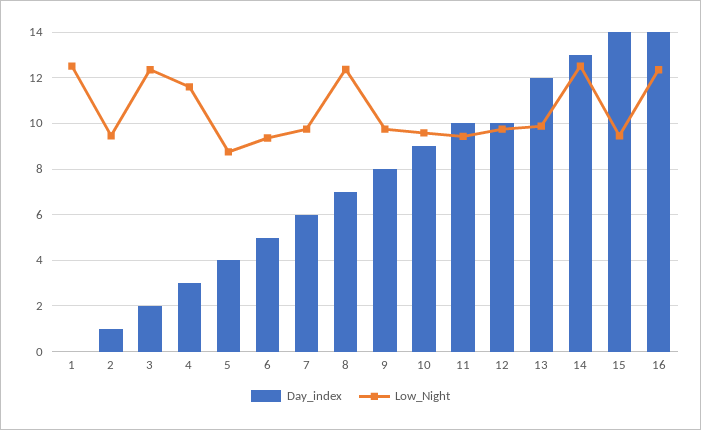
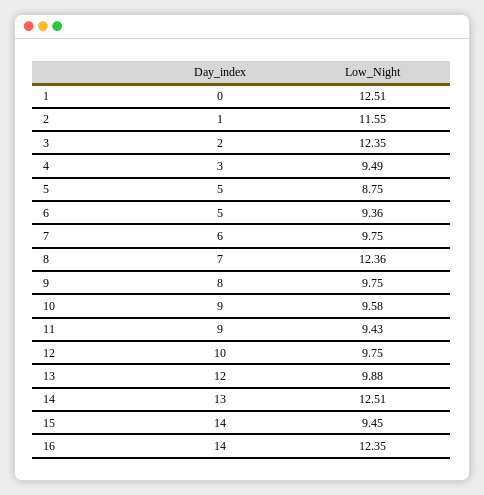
  {
    "Day_index": {
      "1": 0,
      "2": 1,
      "3": 2,
      "4": 3,
-     "5": 4,
+     "5": 5,
      "6": 5,
      "7": 6,
      "8": 7,
      "9": 8,
      "10": 9,
-     "11": 10,
+     "11": 9,
      "12": 10,
      "13": 12,
      "14": 13,
      "15": 14,
      "16": 14
    },
    "Low_Night": {
      "1": 12.51,
-     "2": 9.5,
+     "2": 11.55,
      "3": 12.35,
-     "4": 11.5,
+     "4": 9.49,
      "5": 8.75,
      "6": 9.36,
      "7": 9.75,
      "8": 12.36,
      "9": 9.75,
      "10": 9.58,
      "11": 9.43,
      "12": 9.75,
      "13": 9.88,
      "14": 12.51,
      "15": 9.45,
      "16": 12.35
    }
  }

